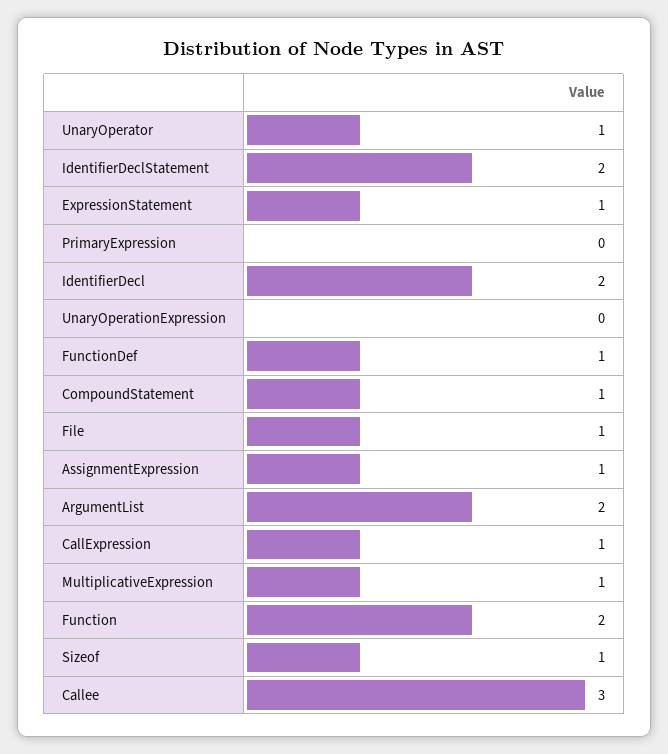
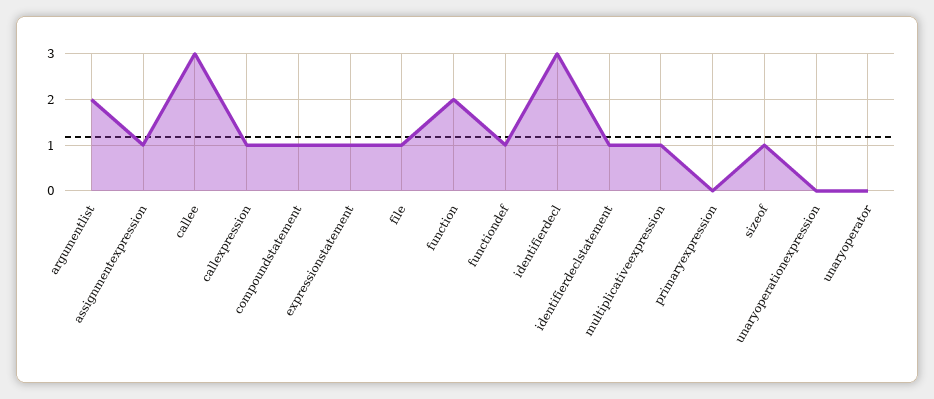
  {
-   "UnaryOperator": 1,
+   "UnaryOperator": 0,
-   "IdentifierDeclStatement": 2,
+   "IdentifierDeclStatement": 1,
    "ExpressionStatement": 1,
    "PrimaryExpression": 0,
-   "IdentifierDecl": 2,
+   "IdentifierDecl": 3,
    "UnaryOperationExpression": 0,
    "FunctionDef": 1,
    "CompoundStatement": 1,
    "File": 1,
    "AssignmentExpression": 1,
    "ArgumentList": 2,
    "CallExpression": 1,
    "MultiplicativeExpression": 1,
    "Function": 2,
    "Sizeof": 1,
    "Callee": 3
  }

